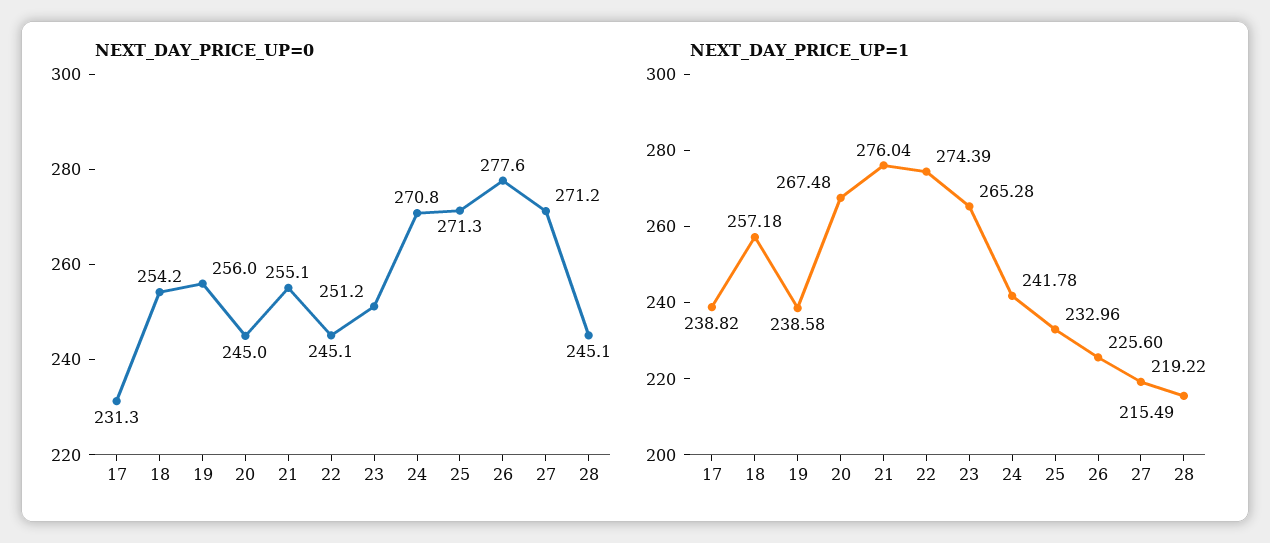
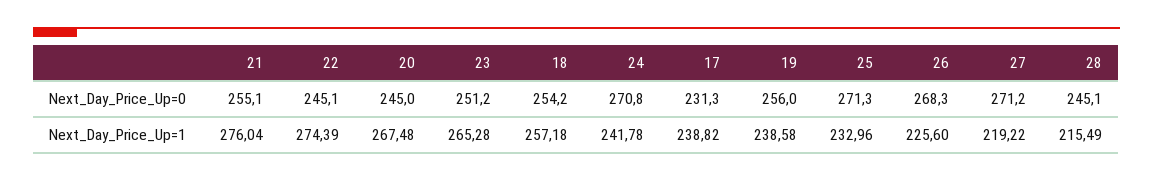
  {
    "NEXT_DAY_PRICE_UP=0": {
      "17": 231.3,
      "18": 254.2,
      "19": 256,
      "20": 245,
      "21": 255.1,
      "22": 245.1,
      "23": 251.2,
      "24": 270.8,
      "25": 271.3,
-     "26": 277.6,
+     "26": 268.3,
      "27": 271.2,
      "28": 245.1
    },
    "NEXT_DAY_PRICE_UP=1": {
      "17": 238.82,
      "18": 257.18,
      "19": 238.58,
      "20": 267.48,
      "21": 276.04,
      "22": 274.39,
      "23": 265.28,
      "24": 241.78,
      "25": 232.96,
      "26": 225.6,
      "27": 219.22,
      "28": 215.49
    }
  }

